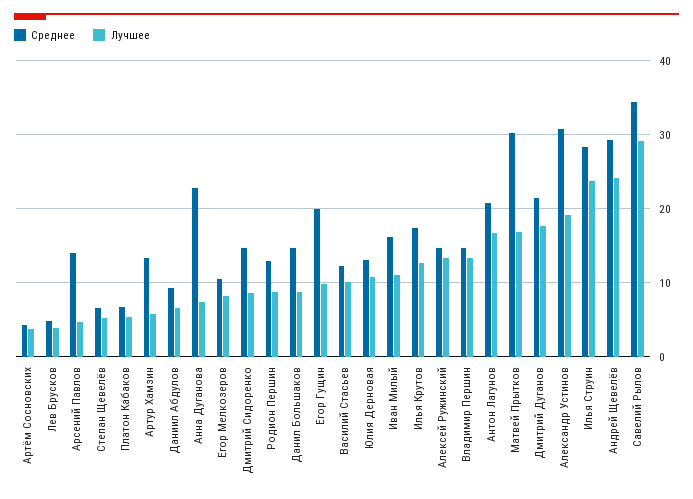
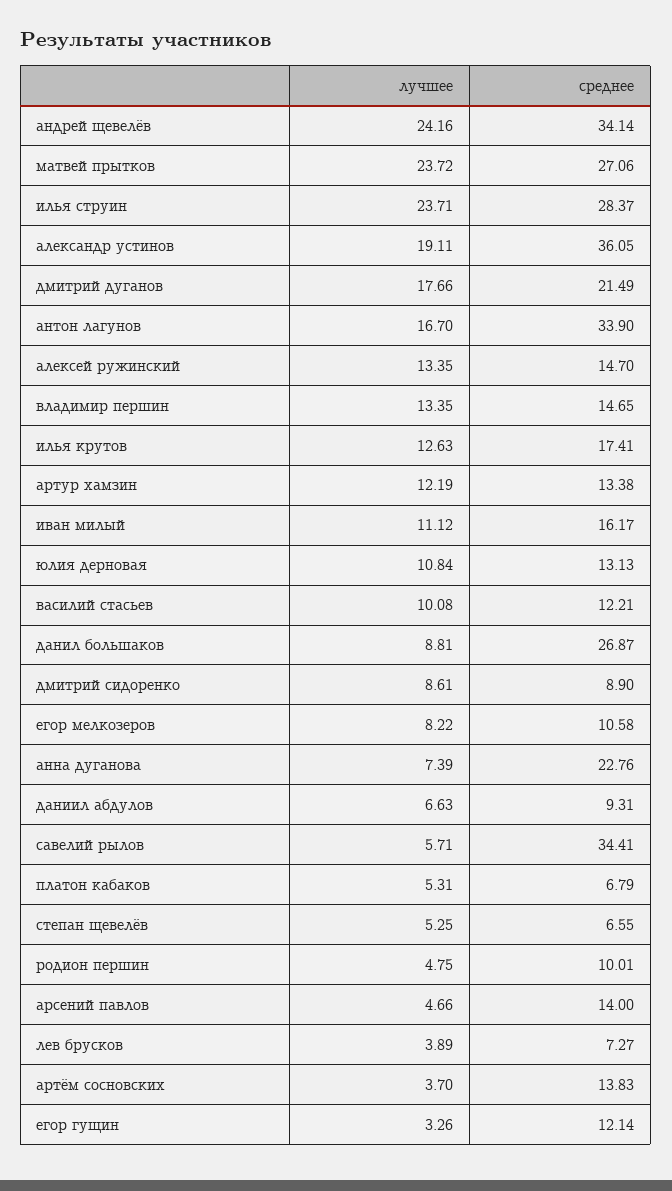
  {
    "Среднее": {
-     "Артём Сосновских": 4,
+     "Артём Сосновских": 13.83,
-     "Лев Брусков": 5,
+     "Лев Брусков": 7.27,
      "Арсений Павлов": 14,
      "Степан Щевелёв": 6.55,
      "Платон Кабаков": 6.79,
      "Артур Хамзин": 13.38,
      "Даниил Абдулов": 9.31,
      "Анна Дуганова": 22.76,
      "Егор Мелкозеров": 10.58,
-     "Дмитрий Сидоренко": 15,
+     "Дмитрий Сидоренко": 8.9,
-     "Родион Першин": 13,
+     "Родион Першин": 10.01,
-     "Данил Большаков": 15,
+     "Данил Большаков": 26.87,
-     "Егор Гущин": 20,
+     "Егор Гущин": 12.14,
      "Василий Стасьев": 12.21,
      "Юлия Дерновая": 13.13,
      "Иван Милый": 16.17,
      "Илья Крутов": 17.41,
      "Алексей Ружинский": 14.7,
      "Владимир Першин": 14.65,
-     "Антон Лагунов": 21,
+     "Антон Лагунов": 33.9,
-     "Матвей Прытков": 30,
+     "Матвей Прытков": 27.06,
      "Дмитрий Дуганов": 21.49,
-     "Александр Устинов": 31,
+     "Александр Устинов": 36.05,
      "Илья Струин": 28.37,
-     "Андрей Щевелёв": 29,
+     "Андрей Щевелёв": 34.14,
      "Савелий Рылов": 34.41
    },
    "Лучшее": {
      "Артём Сосновских": 3.7,
      "Лев Брусков": 3.89,
      "Арсений Павлов": 4.66,
      "Степан Щевелёв": 5.25,
      "Платон Кабаков": 5.31,
-     "Артур Хамзин": 6,
+     "Артур Хамзин": 12.19,
      "Даниил Абдулов": 6.63,
      "Анна Дуганова": 7.39,
      "Егор Мелкозеров": 8.22,
      "Дмитрий Сидоренко": 8.61,
-     "Родион Першин": 9,
+     "Родион Першин": 4.75,
      "Данил Большаков": 8.81,
-     "Егор Гущин": 10,
+     "Егор Гущин": 3.26,
      "Василий Стасьев": 10.08,
      "Юлия Дерновая": 10.84,
      "Иван Милый": 11.12,
      "Илья Крутов": 12.63,
      "Алексей Ружинский": 13.35,
      "Владимир Першин": 13.35,
      "Антон Лагунов": 16.7,
-     "Матвей Прытков": 17,
+     "Матвей Прытков": 23.72,
      "Дмитрий Дуганов": 17.66,
      "Александр Устинов": 19.11,
      "Илья Струин": 23.71,
      "Андрей Щевелёв": 24.16,
-     "Савелий Рылов": 29
+     "Савелий Рылов": 5.71
    }
  }

